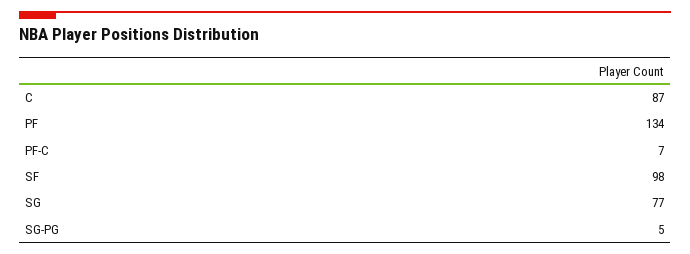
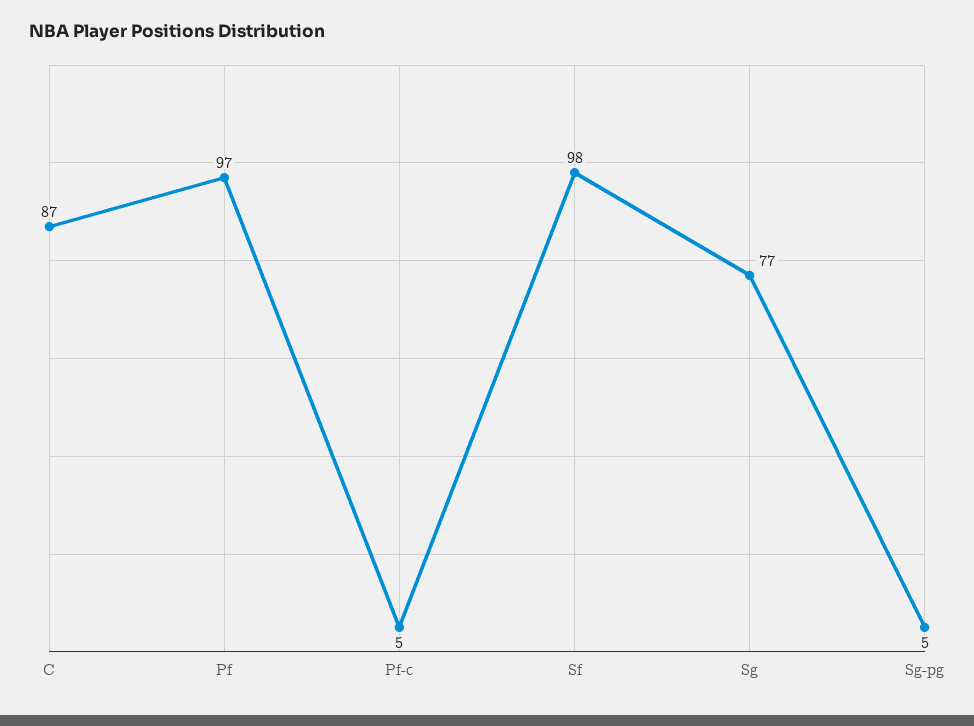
  {
    "C": 87,
-   "PF": 134,
+   "PF": 97,
-   "PF-C": 7,
+   "PF-C": 5,
    "SF": 98,
    "SG": 77,
    "SG-PG": 5
  }

